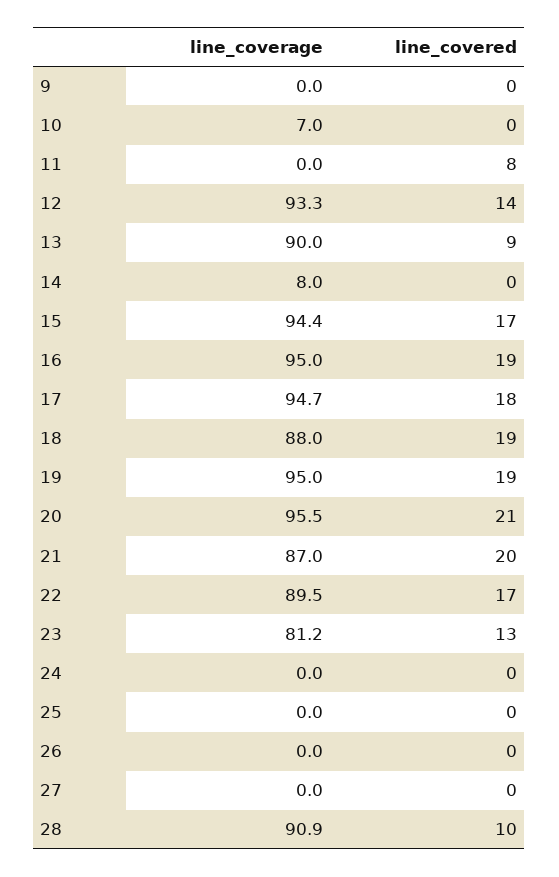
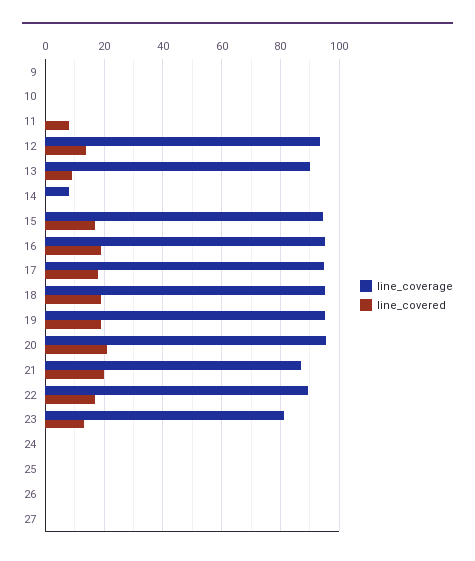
  {
    "line_coverage": {
      "9": 0,
-     "10": 7,
+     "10": 0,
      "11": 0,
      "12": 93.3,
      "13": 90,
      "14": 8,
      "15": 94.4,
      "16": 95,
      "17": 94.7,
-     "18": 88,
+     "18": 95,
      "19": 95,
      "20": 95.5,
      "21": 87,
      "22": 89.5,
      "23": 81.2,
      "24": 0,
      "25": 0,
      "26": 0,
-     "27": 0,
+     "27": 0
-     "28": 90.9
    },
    "line_covered": {
      "9": 0,
      "10": 0,
      "11": 8,
      "12": 14,
      "13": 9,
      "14": 0,
      "15": 17,
      "16": 19,
      "17": 18,
      "18": 19,
      "19": 19,
      "20": 21,
      "21": 20,
      "22": 17,
      "23": 13,
      "24": 0,
      "25": 0,
      "26": 0,
-     "27": 0,
+     "27": 0
-     "28": 10
    }
  }

